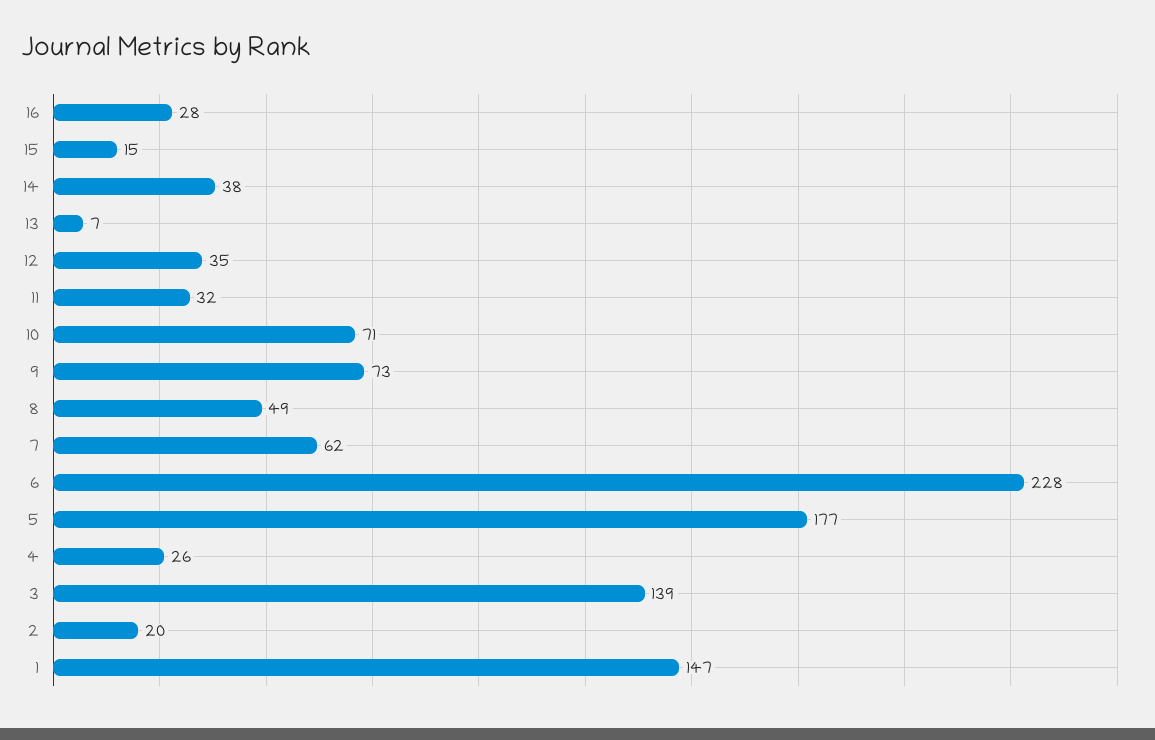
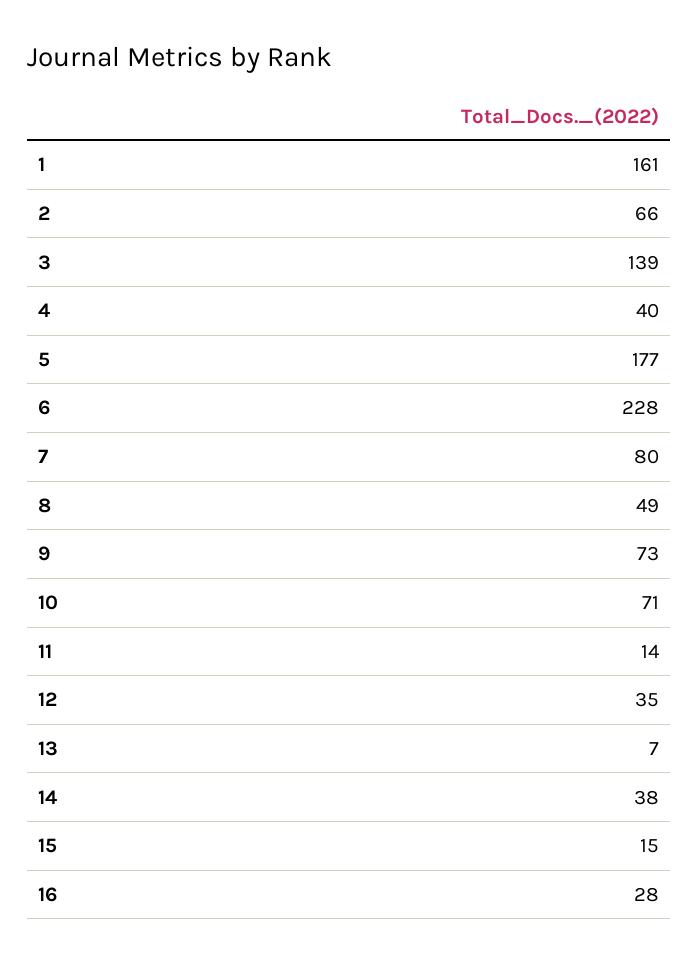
  {
    "16": 28,
    "15": 15,
    "14": 38,
    "13": 7,
    "12": 35,
-   "11": 32,
+   "11": 14,
    "10": 71,
    "9": 73,
    "8": 49,
-   "7": 62,
+   "7": 80,
    "6": 228,
    "5": 177,
-   "4": 26,
+   "4": 40,
    "3": 139,
-   "2": 20,
+   "2": 66,
-   "1": 147
+   "1": 161
  }

